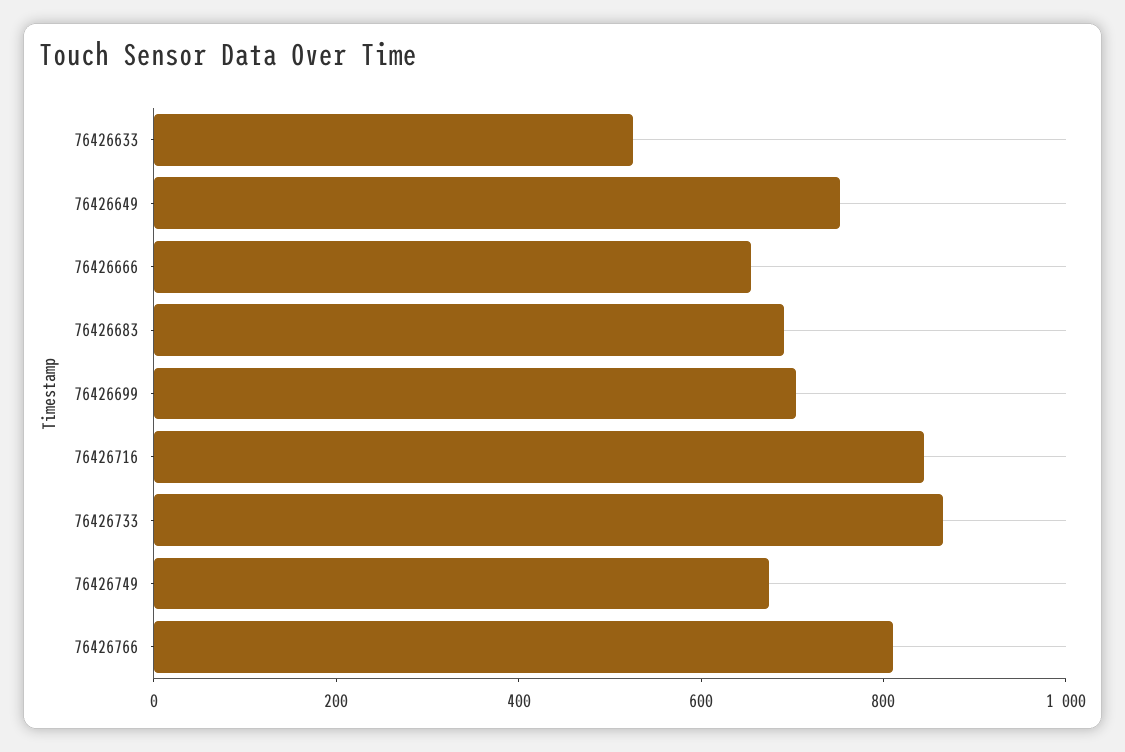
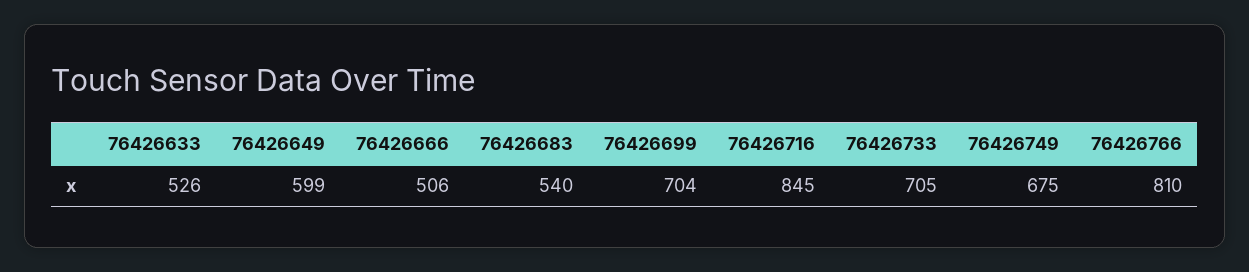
  {
    "76426633": 526,
-   "76426649": 750,
+   "76426649": 599,
-   "76426666": 650,
+   "76426666": 506,
-   "76426683": 700,
+   "76426683": 540,
    "76426699": 704,
    "76426716": 845,
-   "76426733": 850,
+   "76426733": 705,
    "76426749": 675,
    "76426766": 810
  }

